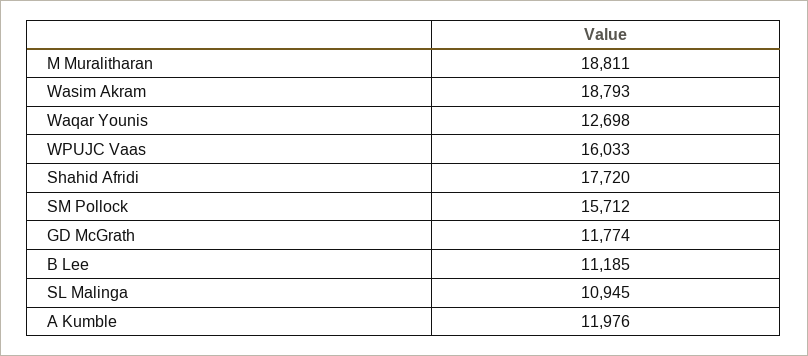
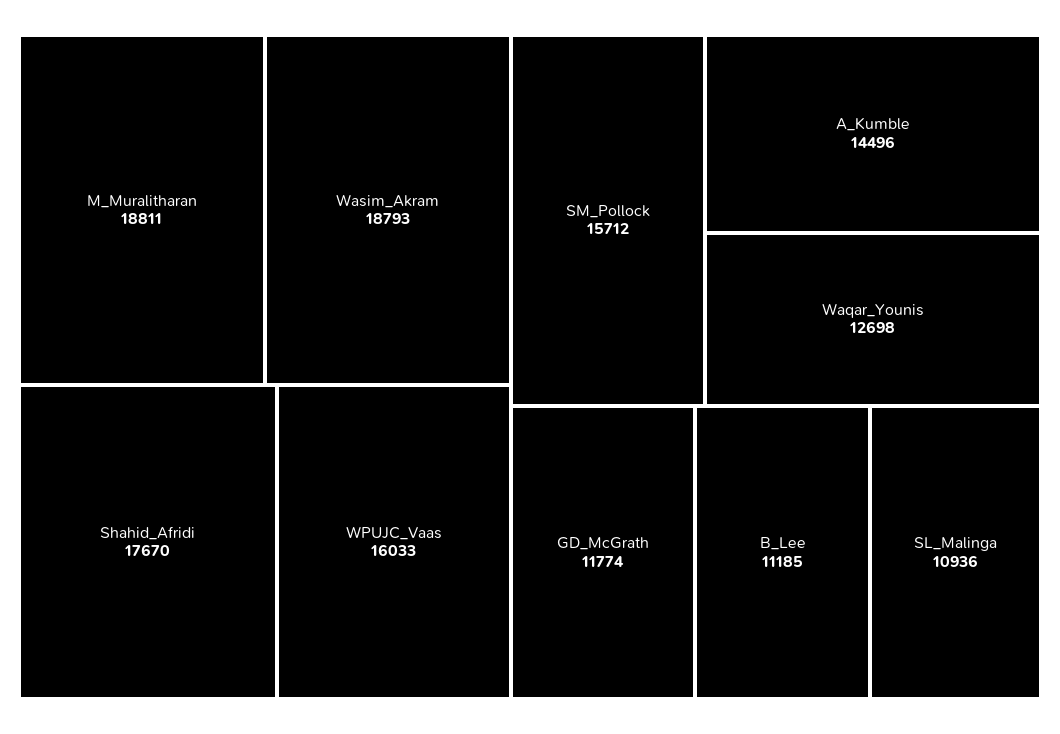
  {
    "M Muralitharan": 18811,
    "Wasim Akram": 18793,
    "Waqar Younis": 12698,
    "WPUJC Vaas": 16033,
-   "Shahid Afridi": 17720,
+   "Shahid Afridi": 17670,
    "SM Pollock": 15712,
    "GD McGrath": 11774,
    "B Lee": 11185,
-   "SL Malinga": 10945,
+   "SL Malinga": 10936,
-   "A Kumble": 11976
+   "A Kumble": 14496
  }

